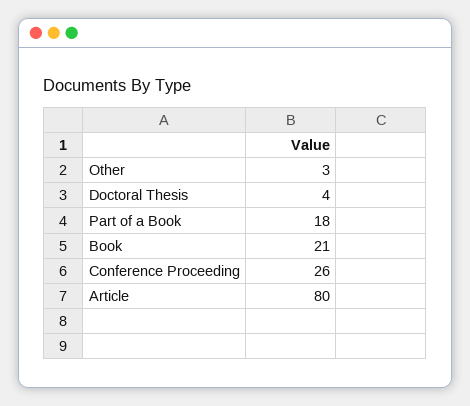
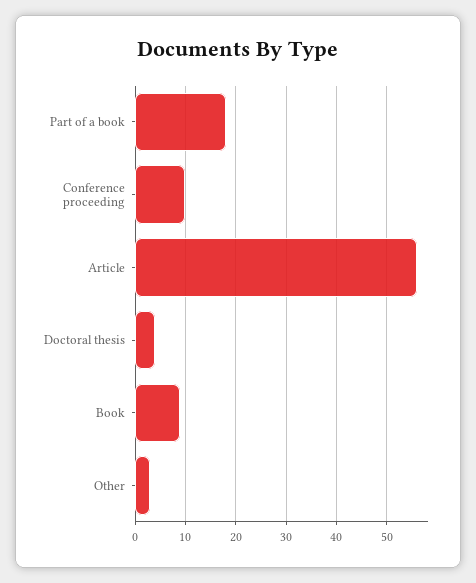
  {
    "Other": 3,
    "Doctoral Thesis": 4,
    "Part of a Book": 18,
-   "Book": 21,
+   "Book": 10,
-   "Conference Proceeding": 26,
+   "Conference Proceeding": 10,
-   "Article": 80
+   "Article": 55
  }

